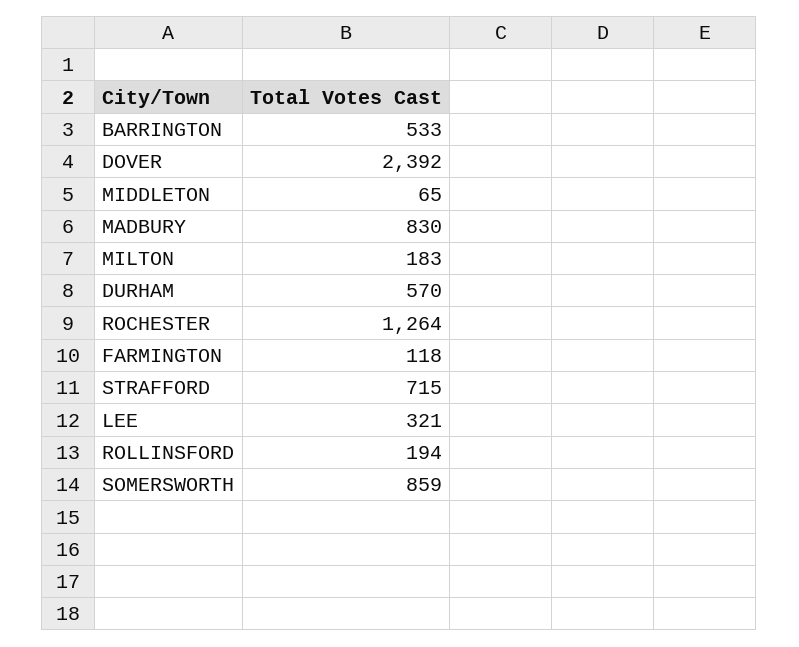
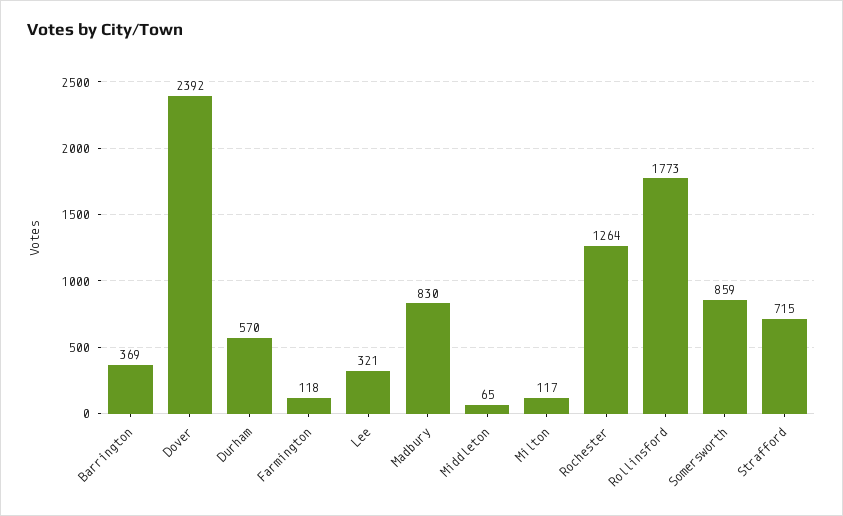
  {
-   "BARRINGTON": 533,
+   "BARRINGTON": 369,
    "DOVER": 2392,
    "MIDDLETON": 65,
    "MADBURY": 830,
-   "MILTON": 183,
+   "MILTON": 117,
    "DURHAM": 570,
    "ROCHESTER": 1264,
    "FARMINGTON": 118,
    "STRAFFORD": 715,
    "LEE": 321,
-   "ROLLINSFORD": 194,
+   "ROLLINSFORD": 1773,
    "SOMERSWORTH": 859
  }

